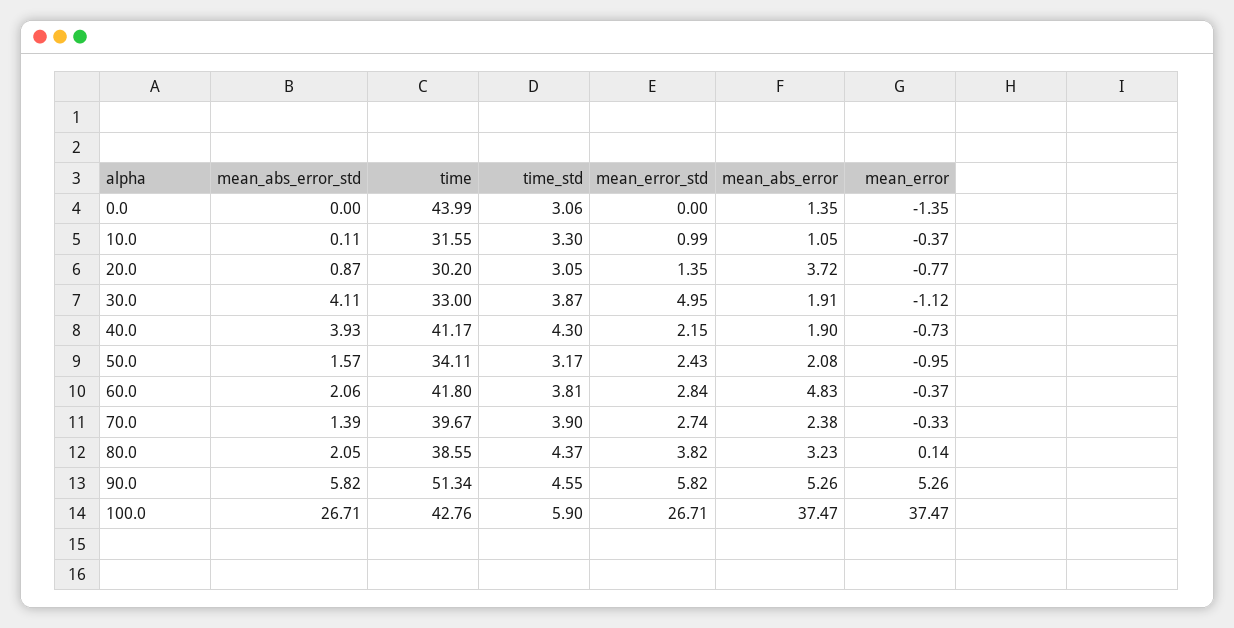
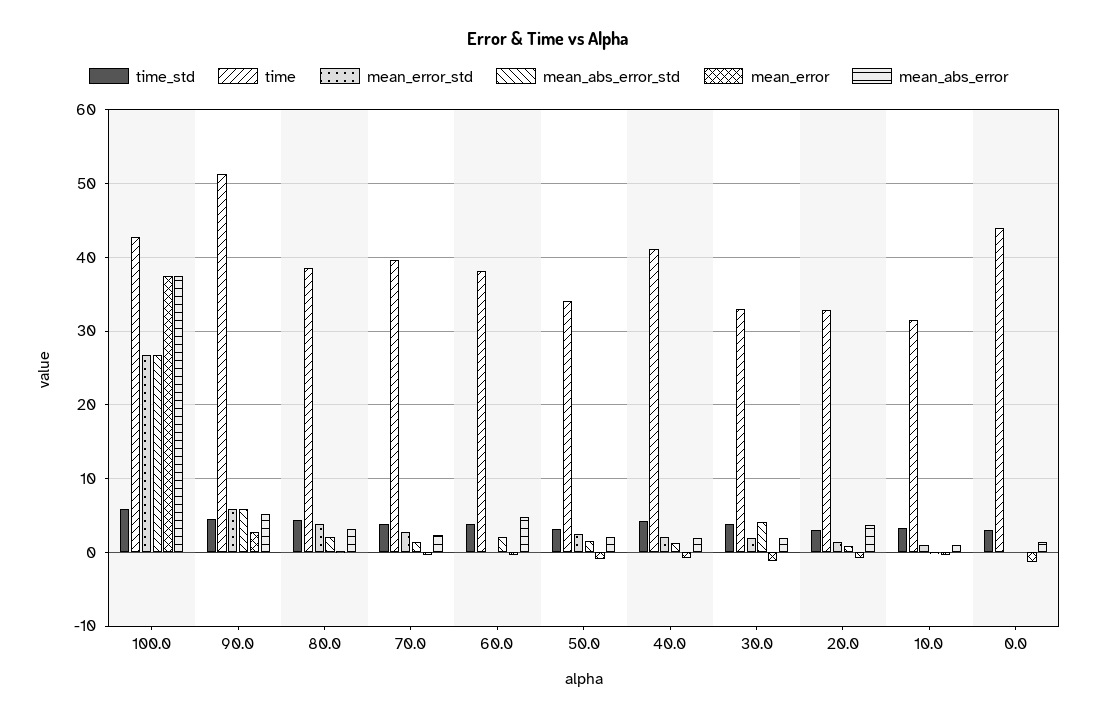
  {
    "mean_abs_error_std": {
      "0.0": 0,
      "10.0": 0.11,
      "20.0": 0.87,
      "30.0": 4.11,
-     "40.0": 3.93,
+     "40.0": 1,
      "50.0": 1.57,
      "60.0": 2.06,
      "70.0": 1.39,
      "80.0": 2.05,
      "90.0": 5.82,
      "100.0": 26.71
    },
    "time": {
      "0.0": 43.99,
      "10.0": 31.55,
-     "20.0": 30.2,
+     "20.0": 33,
      "30.0": 33,
      "40.0": 41.17,
      "50.0": 34.11,
-     "60.0": 41.8,
+     "60.0": 38,
      "70.0": 39.67,
      "80.0": 38.55,
      "90.0": 51.34,
      "100.0": 42.76
    },
    "time_std": {
      "0.0": 3.06,
      "10.0": 3.3,
      "20.0": 3.05,
      "30.0": 3.87,
      "40.0": 4.3,
      "50.0": 3.17,
      "60.0": 3.81,
      "70.0": 3.9,
      "80.0": 4.37,
      "90.0": 4.55,
      "100.0": 5.9
    },
    "mean_error_std": {
      "0.0": 0,
      "10.0": 0.99,
      "20.0": 1.35,
-     "30.0": 4.95,
+     "30.0": 2,
      "40.0": 2.15,
      "50.0": 2.43,
-     "60.0": 2.84,
+     "60.0": 0,
      "70.0": 2.74,
      "80.0": 3.82,
      "90.0": 5.82,
      "100.0": 26.71
    },
    "mean_abs_error": {
      "0.0": 1.35,
      "10.0": 1.05,
      "20.0": 3.72,
      "30.0": 1.91,
      "40.0": 1.9,
      "50.0": 2.08,
      "60.0": 4.83,
      "70.0": 2.38,
      "80.0": 3.23,
      "90.0": 5.26,
      "100.0": 37.47
    },
    "mean_error": {
      "0.0": -1.35,
      "10.0": -0.37,
      "20.0": -0.77,
      "30.0": -1.12,
      "40.0": -0.73,
      "50.0": -0.95,
      "60.0": -0.37,
      "70.0": -0.33,
      "80.0": 0.14,
-     "90.0": 5.26,
+     "90.0": 3,
      "100.0": 37.47
    }
  }

